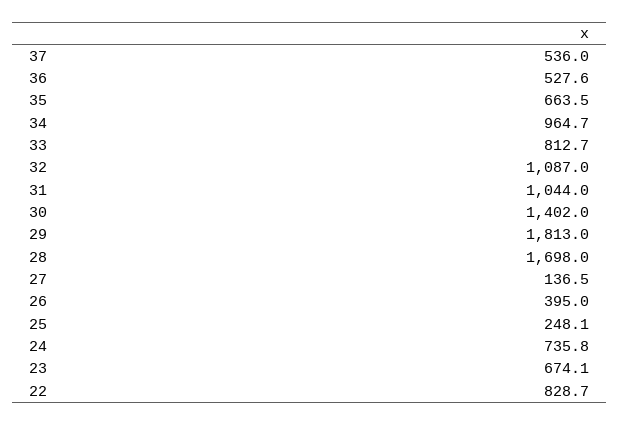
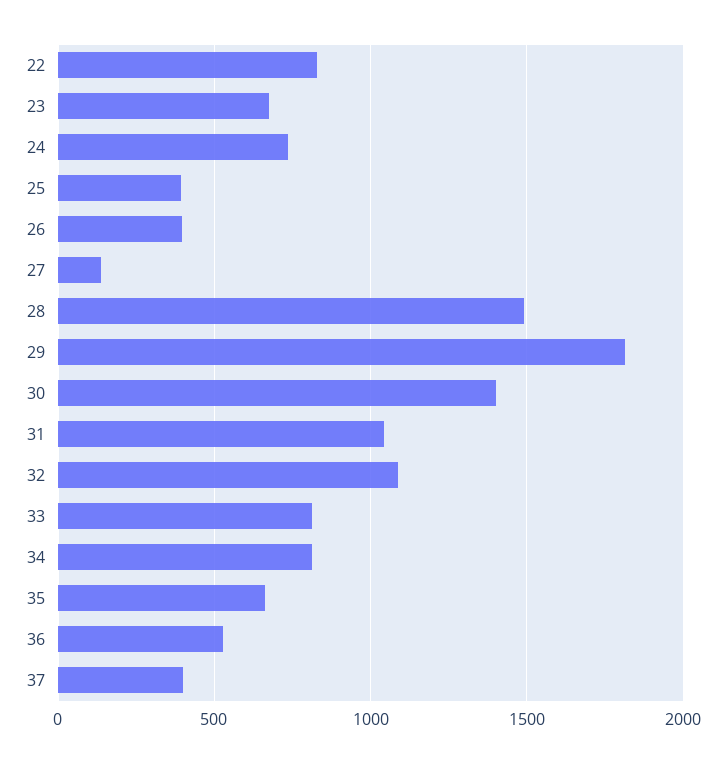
  {
-   "37": 536,
+   "37": 400,
    "36": 527.6,
    "35": 663.5,
-   "34": 964.7,
+   "34": 800,
    "33": 812.7,
    "32": 1087,
    "31": 1044,
    "30": 1402,
    "29": 1813,
-   "28": 1698,
+   "28": 1500,
    "27": 136.5,
    "26": 395,
-   "25": 248.1,
+   "25": 400,
    "24": 735.8,
    "23": 674.1,
    "22": 828.7
  }

